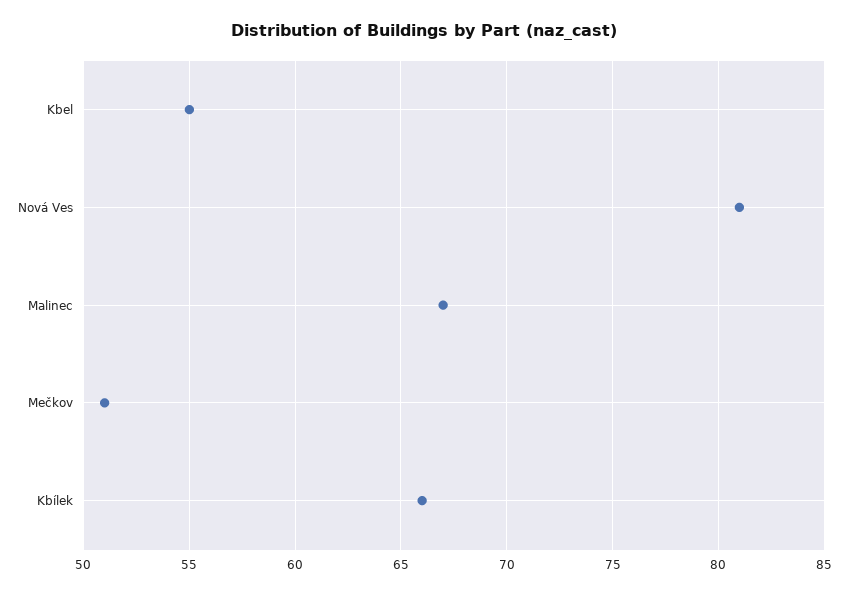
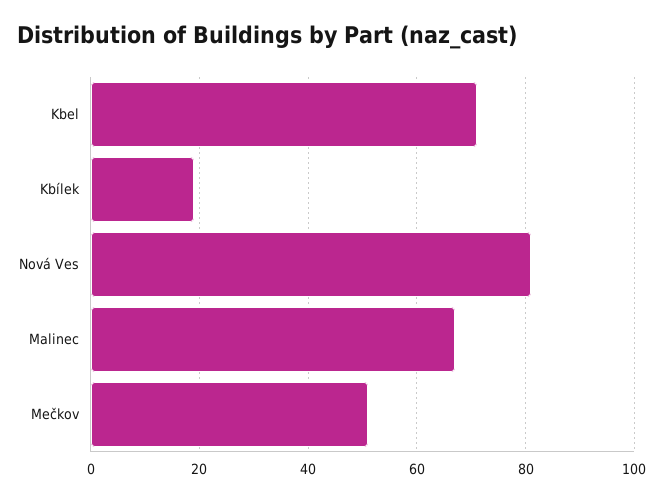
  {
-   "Kbel": 55,
+   "Kbel": 70,
    "Nová Ves": 81,
    "Malinec": 67,
    "Mečkov": 51,
-   "Kbílek": 66
+   "Kbílek": 20
  }

